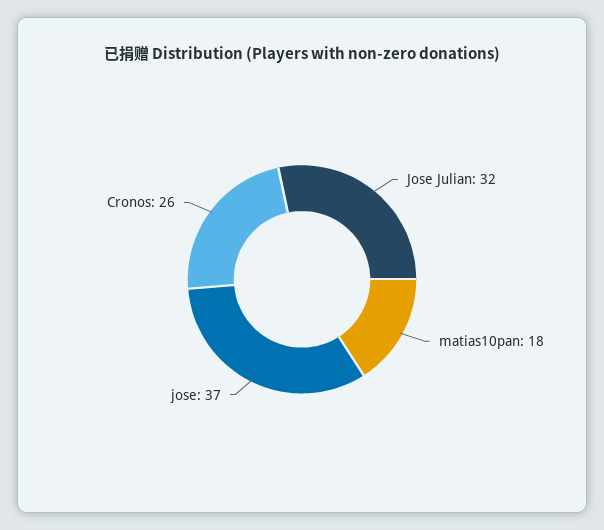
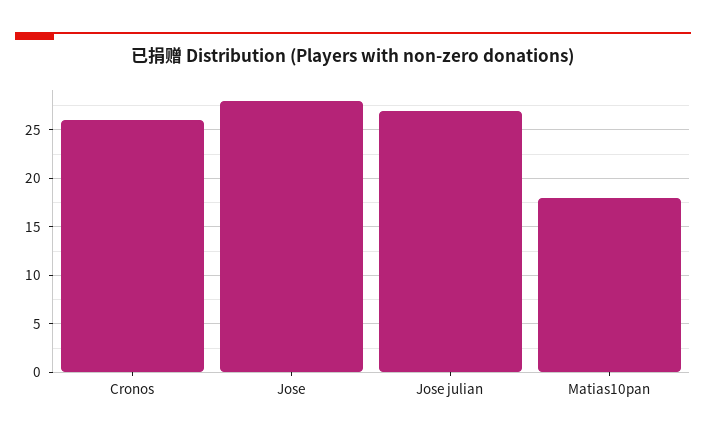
  {
-   "Jose Julian": 32,
+   "Jose Julian": 27,
    "matias10pan": 18,
-   "jose": 37,
+   "jose": 28,
    "Cronos": 26
  }

